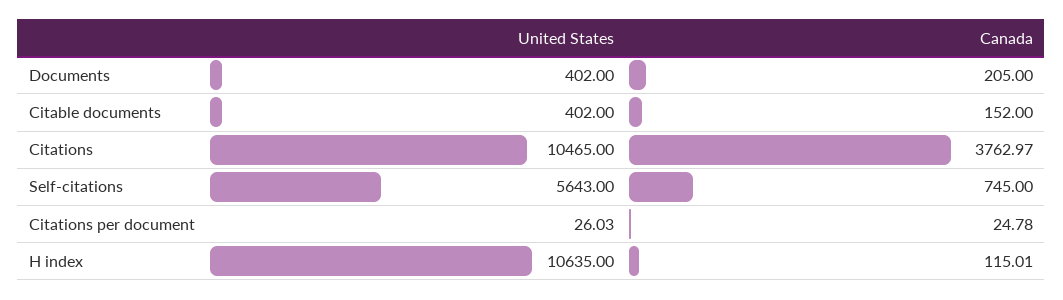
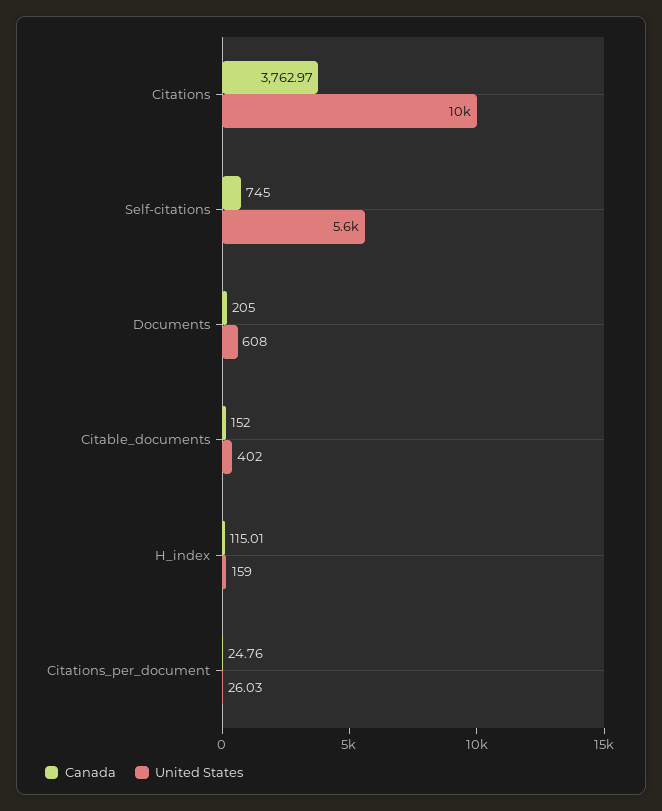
  {
    "United States": {
-     "Documents": 402,
+     "Documents": 608,
      "Citable documents": 402,
      "Citations": 10465,
      "Self-citations": 5643,
      "Citations per document": 26.03,
-     "H index": 10635
+     "H index": 159
    },
    "Canada": {
      "Documents": 205,
      "Citable documents": 152,
      "Citations": 3762.97,
      "Self-citations": 745,
-     "Citations per document": 24.78,
+     "Citations per document": 24.76,
      "H index": 115.01
    }
  }

